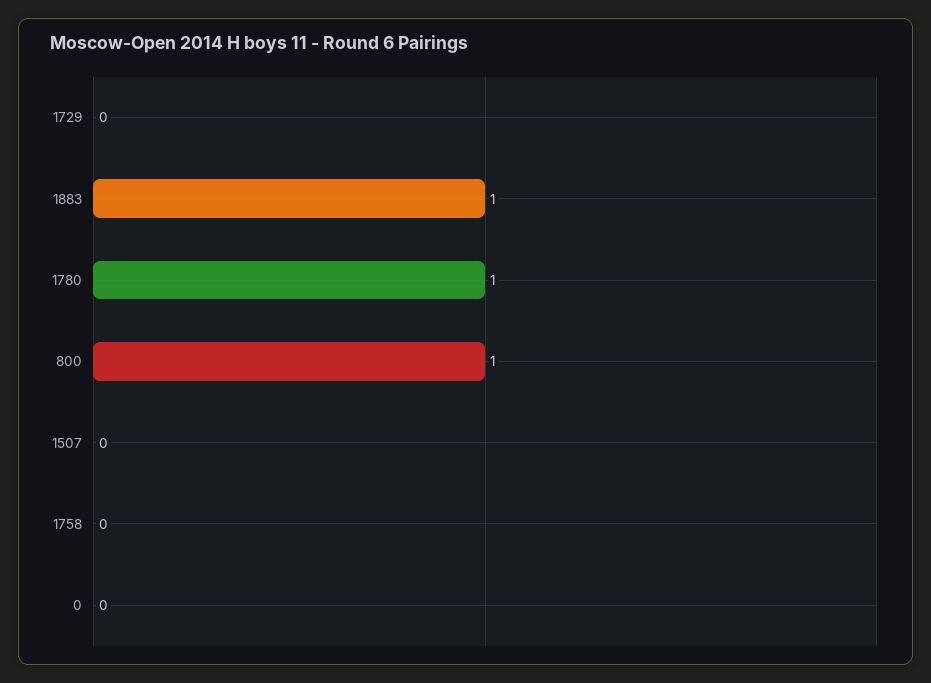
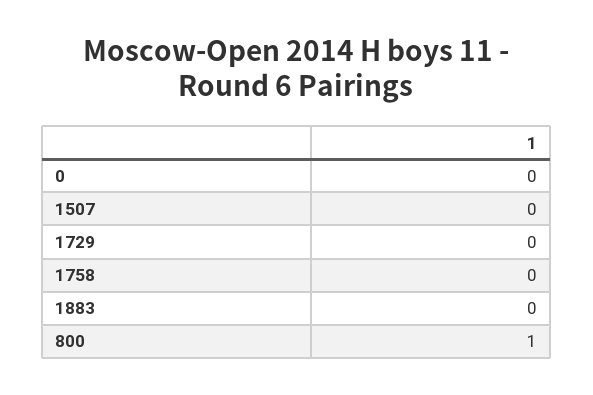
  {
    "1729": 0,
-   "1883": 1,
+   "1883": 0,
-   "1780": 1,
    "800": 1,
    "1507": 0,
    "1758": 0,
    "0": 0
  }

